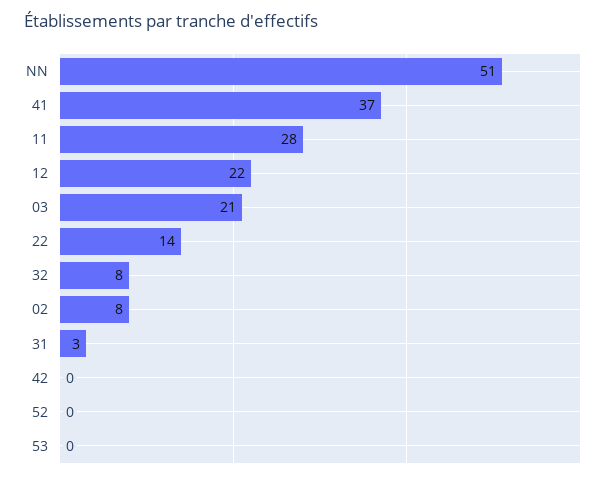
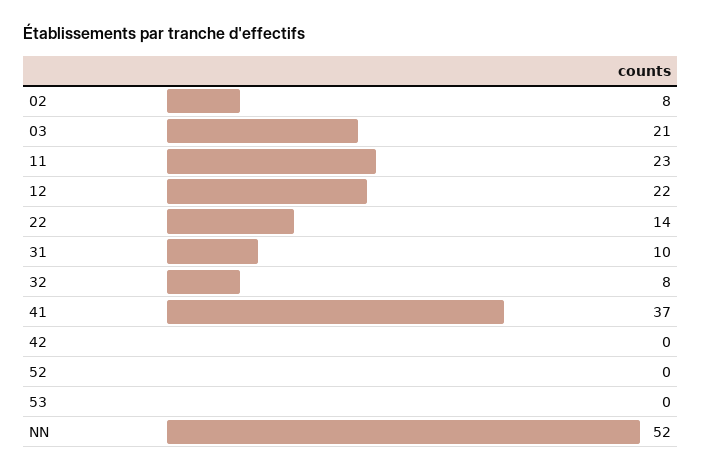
  {
-   "NN": 51,
+   "NN": 52,
    "41": 37,
-   "11": 28,
+   "11": 23,
    "12": 22,
    "03": 21,
    "22": 14,
    "32": 8,
    "02": 8,
-   "31": 3,
+   "31": 10,
    "42": 0,
    "52": 0,
    "53": 0
  }

